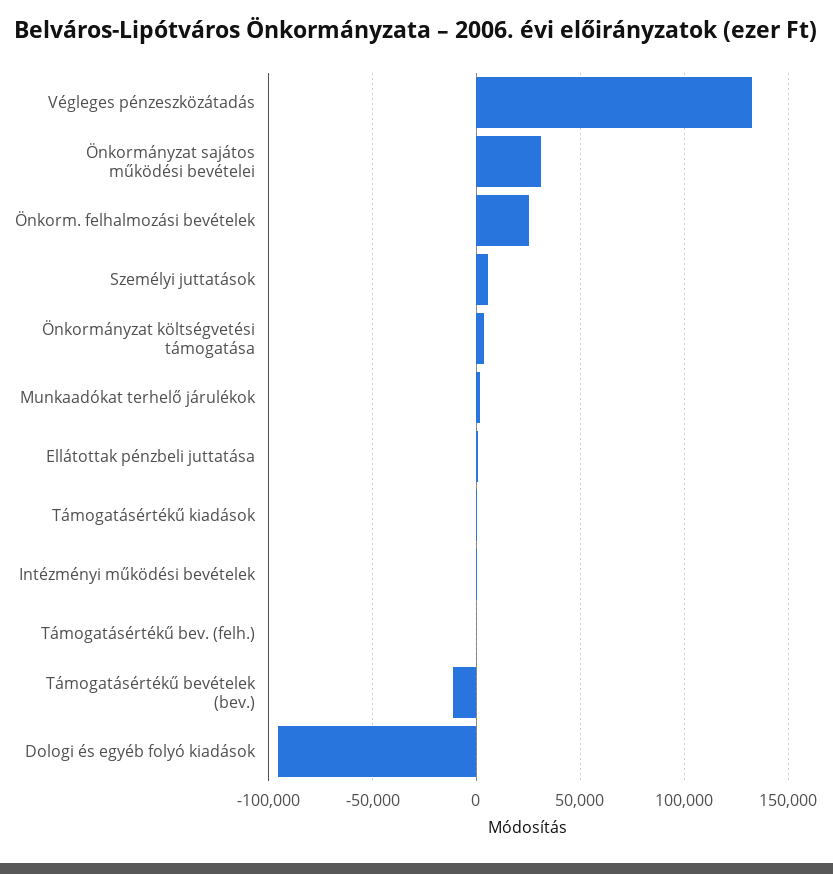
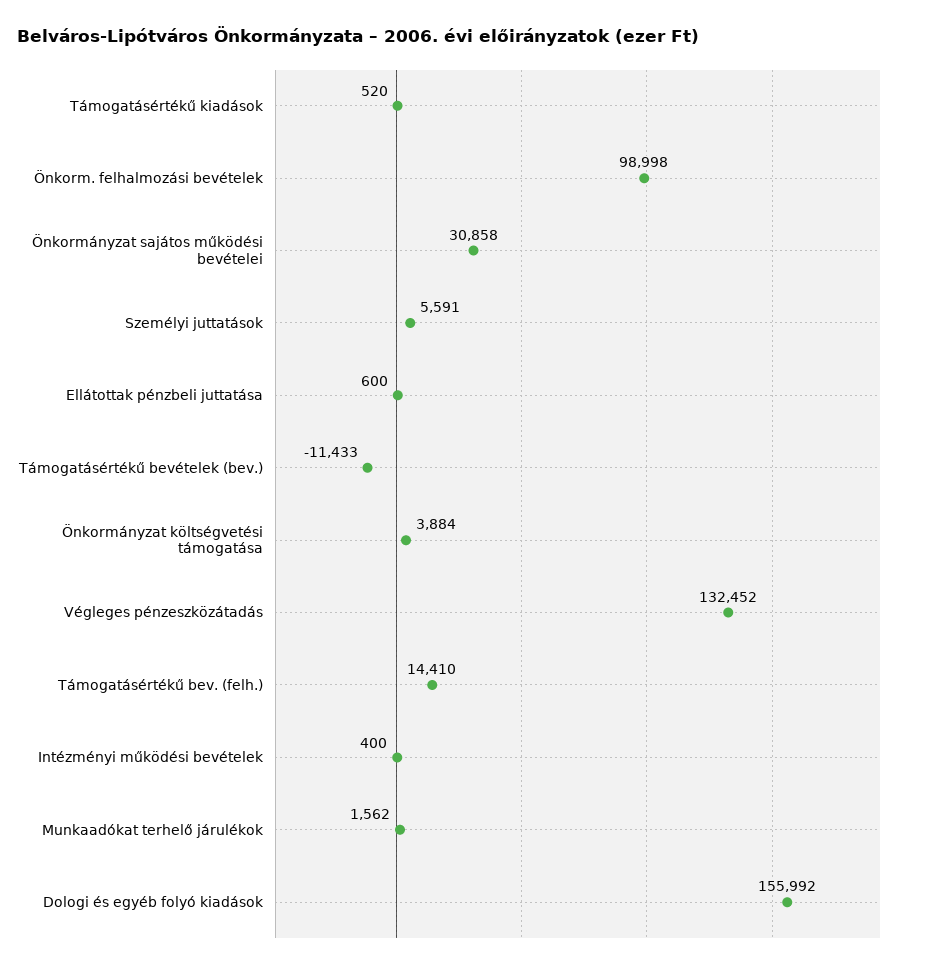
  {
    "Végleges pénzeszközátadás": 132452,
    "Önkormányzat sajátos működési bevételei": 30858,
-   "Önkorm. felhalmozási bevételek": 25000,
+   "Önkorm. felhalmozási bevételek": 98998,
    "Személyi juttatások": 5591,
    "Önkormányzat költségvetési támogatása": 3884,
    "Munkaadókat terhelő járulékok": 1562,
    "Ellátottak pénzbeli juttatása": 600,
    "Támogatásértékű kiadások": 520,
    "Intézményi működési bevételek": 400,
-   "Támogatásértékű bev. (felh.)": 0,
+   "Támogatásértékű bev. (felh.)": 14410,
    "Támogatásértékű bevételek (bev.)": -11433,
-   "Dologi és egyéb folyó kiadások": -95000
+   "Dologi és egyéb folyó kiadások": 155992
  }

